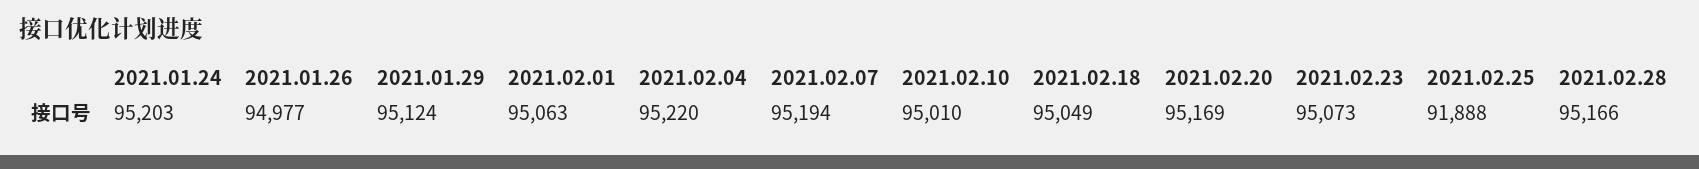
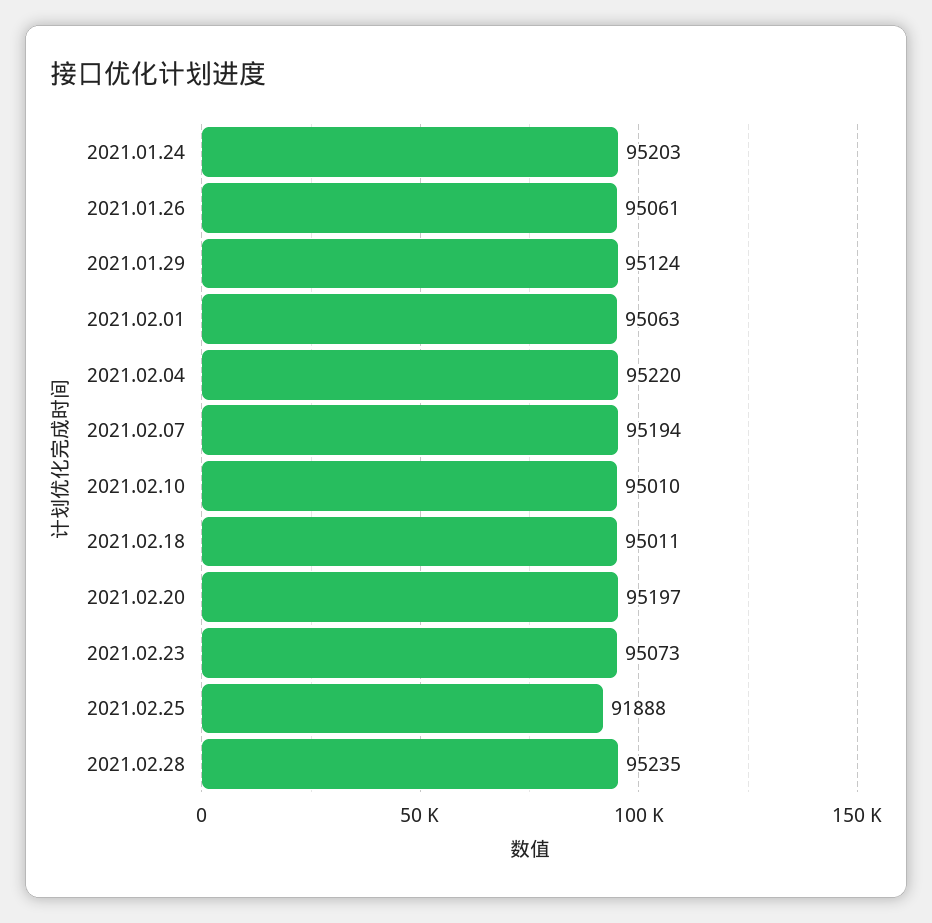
  {
    "2021.01.24": 95203,
-   "2021.01.26": 94977,
+   "2021.01.26": 95061,
    "2021.01.29": 95124,
    "2021.02.01": 95063,
    "2021.02.04": 95220,
    "2021.02.07": 95194,
    "2021.02.10": 95010,
-   "2021.02.18": 95049,
+   "2021.02.18": 95011,
-   "2021.02.20": 95169,
+   "2021.02.20": 95197,
    "2021.02.23": 95073,
    "2021.02.25": 91888,
-   "2021.02.28": 95166
+   "2021.02.28": 95235
  }

